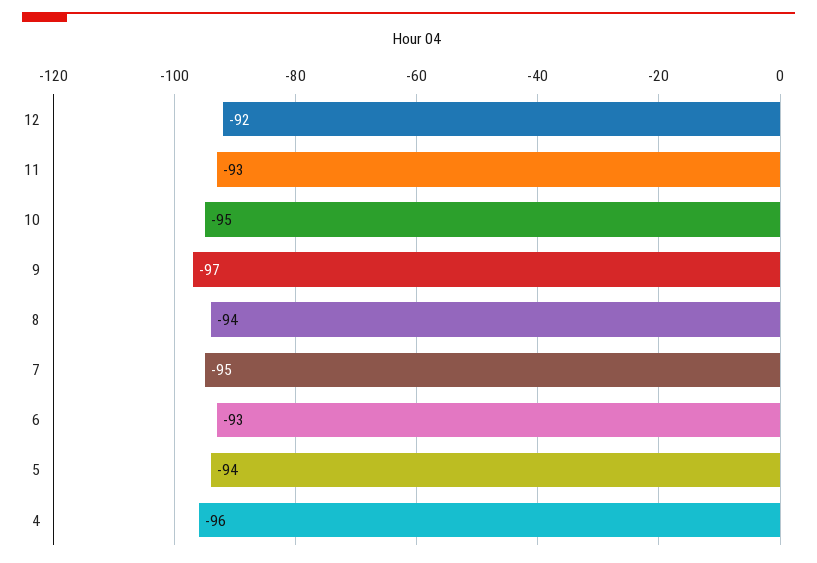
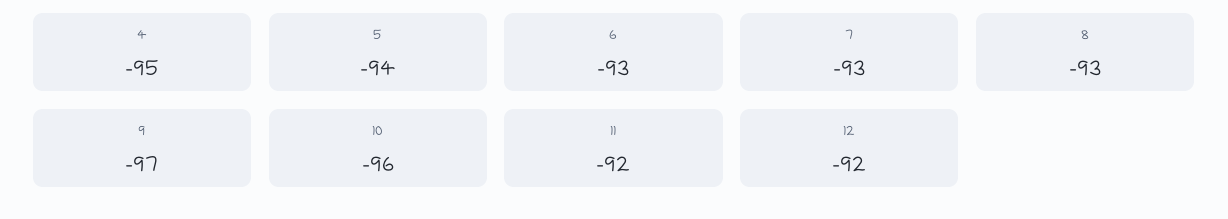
  {
    "12": -92,
-   "11": -93,
+   "11": -92,
-   "10": -95,
+   "10": -96,
    "9": -97,
-   "8": -94,
+   "8": -93,
-   "7": -95,
+   "7": -93,
    "6": -93,
    "5": -94,
-   "4": -96
+   "4": -95
  }

